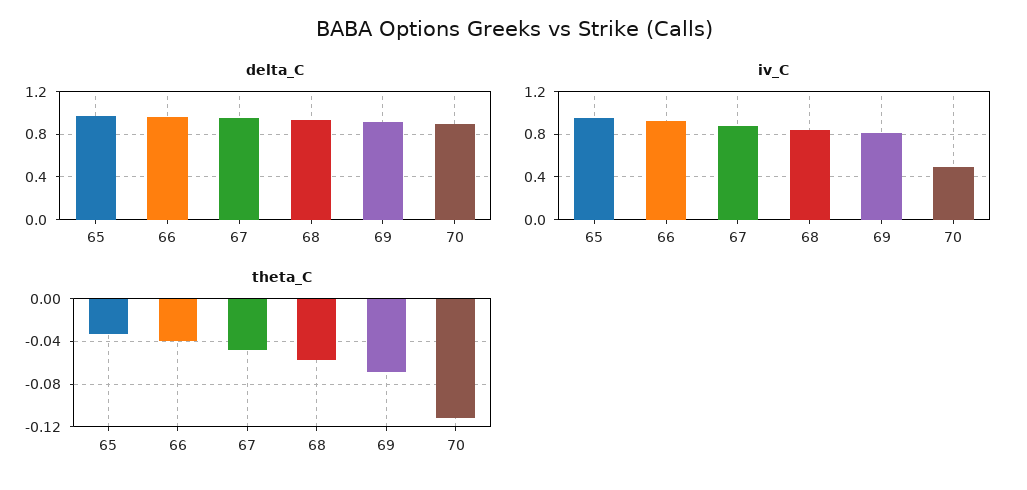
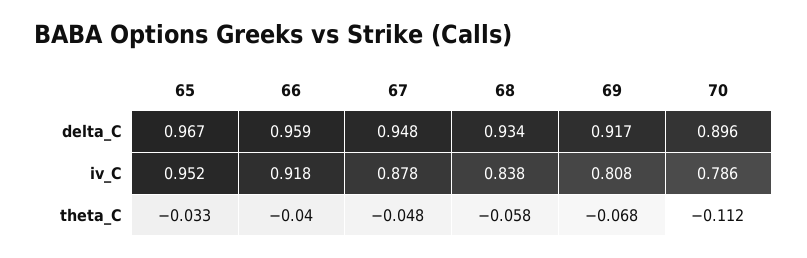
  {
    "delta_C": {
      "65": 0.967,
      "66": 0.959,
      "67": 0.948,
      "68": 0.934,
      "69": 0.917,
      "70": 0.896
    },
    "iv_C": {
      "65": 0.952,
      "66": 0.918,
      "67": 0.878,
      "68": 0.838,
      "69": 0.808,
-     "70": 0.5
+     "70": 0.786
    },
    "theta_C": {
      "65": -0.033,
      "66": -0.04,
      "67": -0.048,
      "68": -0.058,
      "69": -0.068,
      "70": -0.112
    }
  }

